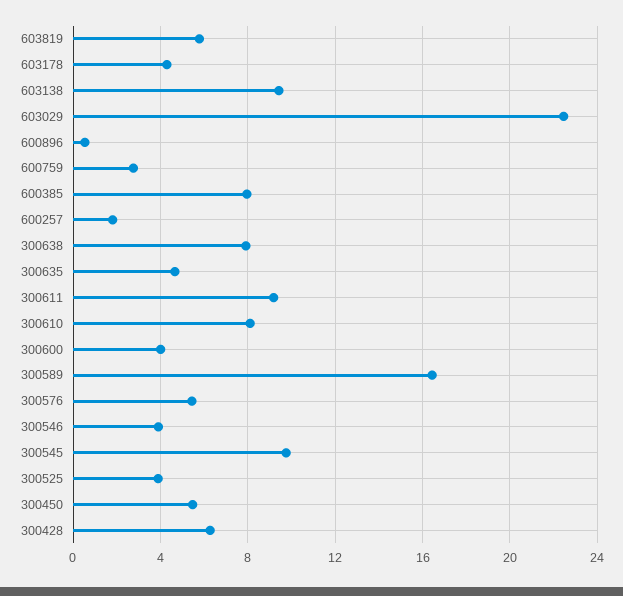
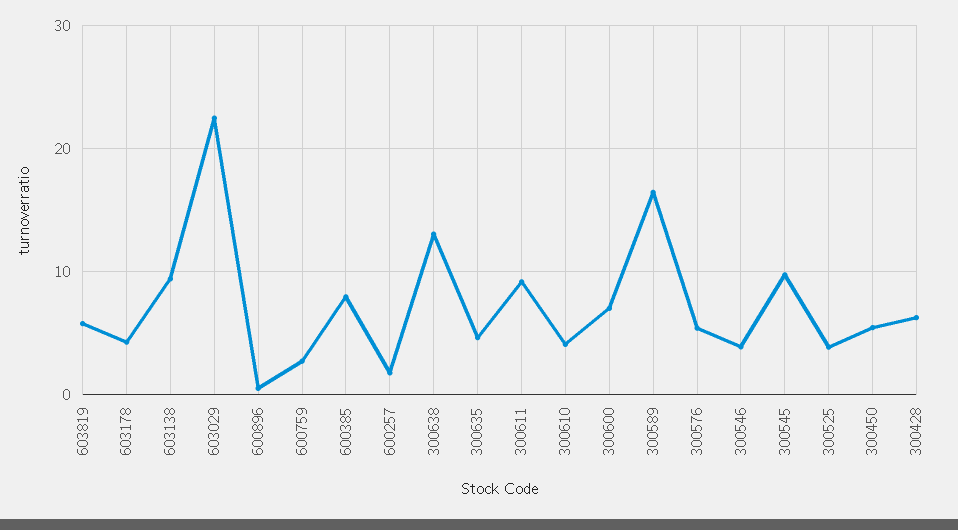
  {
    "603819": 6,
    "603178": 4.5,
    "603138": 9.5,
    "603029": 22.5,
    "600896": 0.5,
    "600759": 3,
    "600385": 8,
    "600257": 2,
-   "300638": 8,
+   "300638": 13,
    "300635": 4.5,
    "300611": 9,
-   "300610": 8,
+   "300610": 4,
-   "300600": 4,
+   "300600": 7,
    "300589": 16.5,
    "300576": 5.5,
    "300546": 4,
    "300545": 10,
    "300525": 4,
    "300450": 5.5,
    "300428": 6.5
  }

